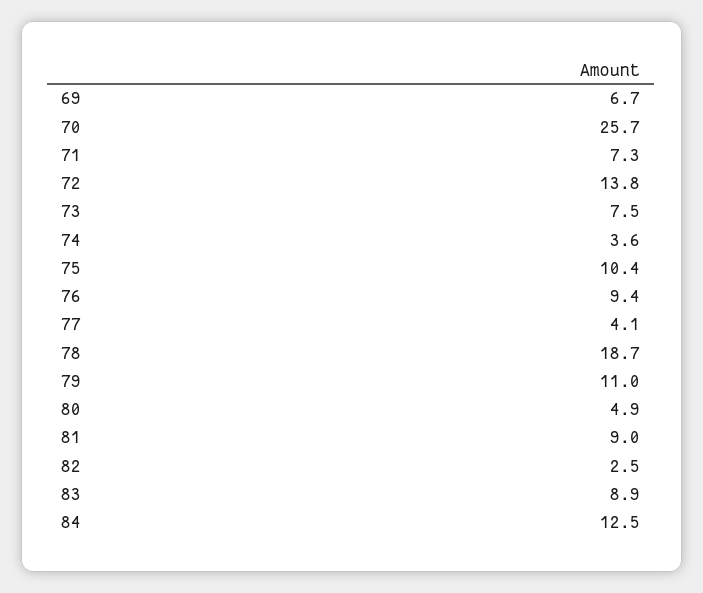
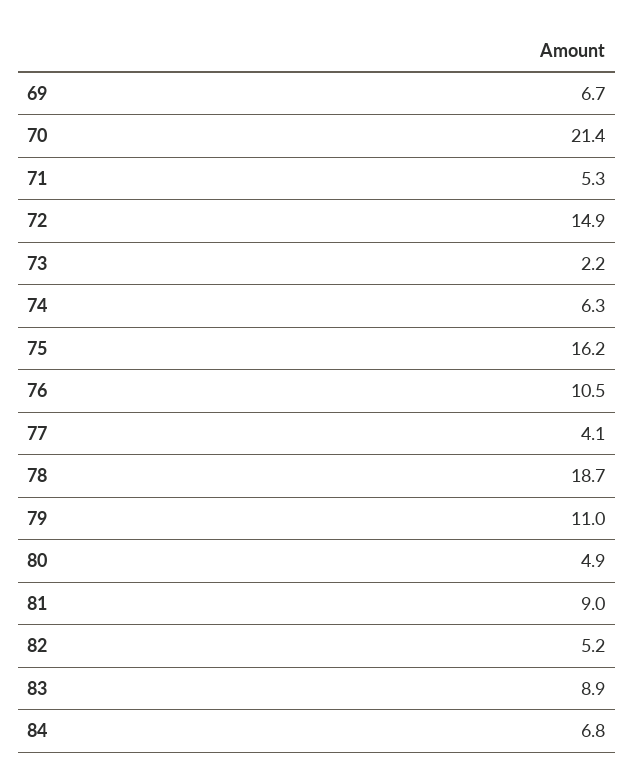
  {
    "69": 6.7,
-   "70": 25.7,
+   "70": 21.4,
-   "71": 7.3,
+   "71": 5.3,
-   "72": 13.8,
+   "72": 14.9,
-   "73": 7.5,
+   "73": 2.2,
-   "74": 3.6,
+   "74": 6.3,
-   "75": 10.4,
+   "75": 16.2,
-   "76": 9.4,
+   "76": 10.5,
    "77": 4.1,
    "78": 18.7,
    "79": 11,
    "80": 4.9,
    "81": 9,
-   "82": 2.5,
+   "82": 5.2,
    "83": 8.9,
-   "84": 12.5
+   "84": 6.8
  }

